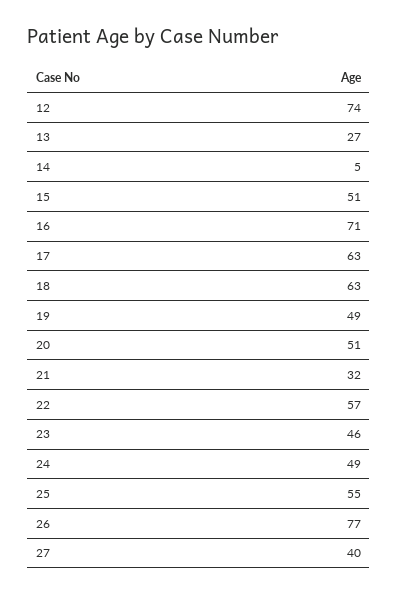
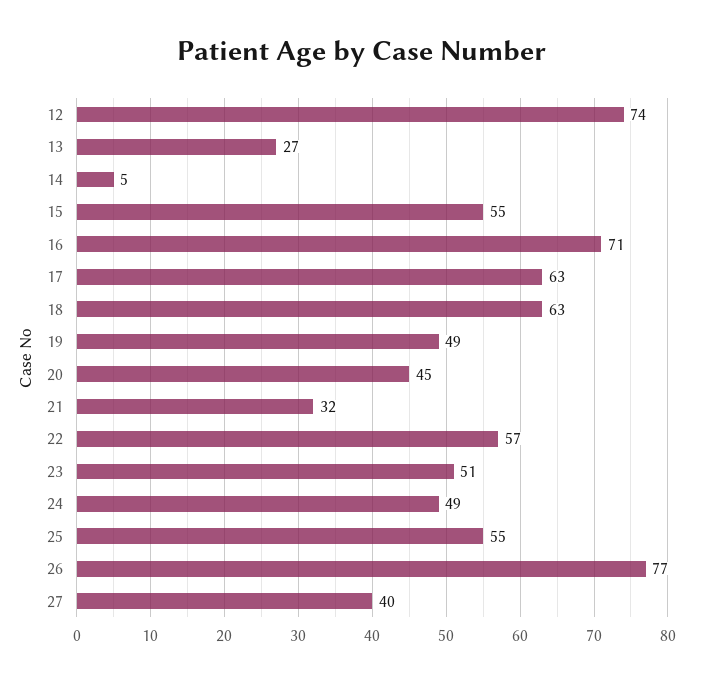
  {
    "12": 74,
    "13": 27,
    "14": 5,
-   "15": 51,
+   "15": 55,
    "16": 71,
    "17": 63,
    "18": 63,
    "19": 49,
-   "20": 51,
+   "20": 45,
    "21": 32,
    "22": 57,
-   "23": 46,
+   "23": 51,
    "24": 49,
    "25": 55,
    "26": 77,
    "27": 40
  }

